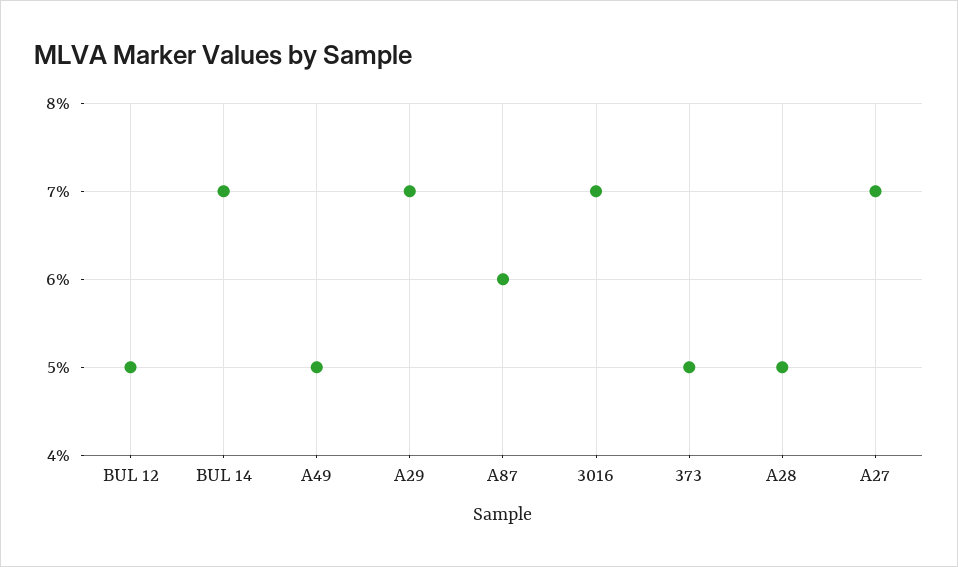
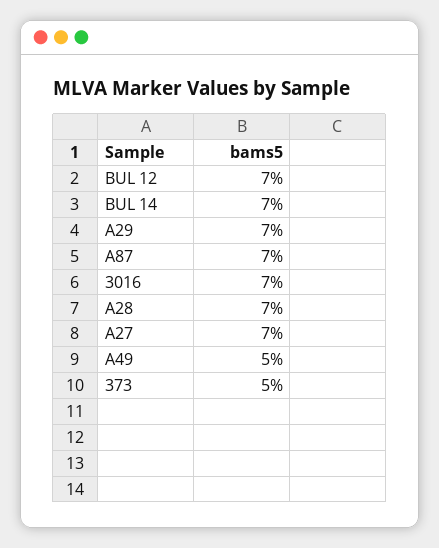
  {
-   "BUL 12": 5,
+   "BUL 12": 7,
    "BUL 14": 7,
    "A49": 5,
    "A29": 7,
-   "A87": 6,
+   "A87": 7,
    "3016": 7,
    "373": 5,
-   "A28": 5,
+   "A28": 7,
    "A27": 7
  }

